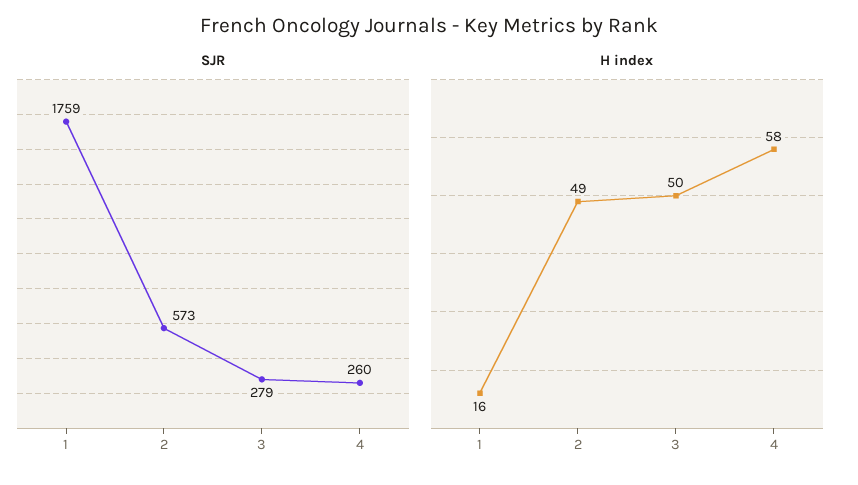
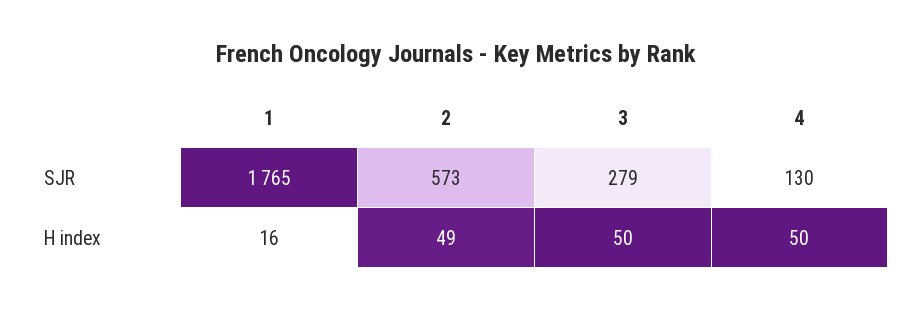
  {
    "SJR": {
-     "1": 1759,
+     "1": 1765,
      "2": 573,
      "3": 279,
-     "4": 260
+     "4": 130
    },
    "H index": {
      "1": 16,
      "2": 49,
      "3": 50,
-     "4": 58
+     "4": 50
    }
  }

